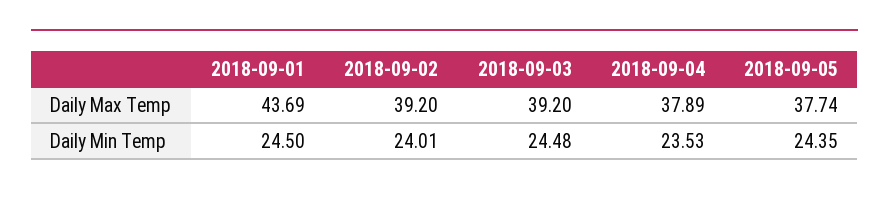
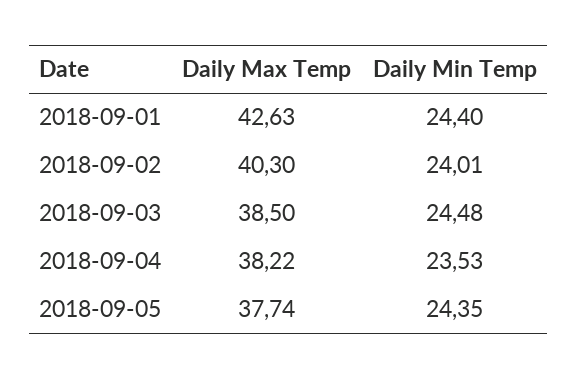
  {
    "2018-09-01": {
-     "Daily Max Temp": 43.69,
+     "Daily Max Temp": 42.63,
-     "Daily Min Temp": 24.5
+     "Daily Min Temp": 24.4
    },
    "2018-09-02": {
-     "Daily Max Temp": 39.2,
+     "Daily Max Temp": 40.3,
      "Daily Min Temp": 24.01
    },
    "2018-09-03": {
-     "Daily Max Temp": 39.2,
+     "Daily Max Temp": 38.5,
      "Daily Min Temp": 24.48
    },
    "2018-09-04": {
-     "Daily Max Temp": 37.89,
+     "Daily Max Temp": 38.22,
      "Daily Min Temp": 23.53
    },
    "2018-09-05": {
      "Daily Max Temp": 37.74,
      "Daily Min Temp": 24.35
    }
  }

